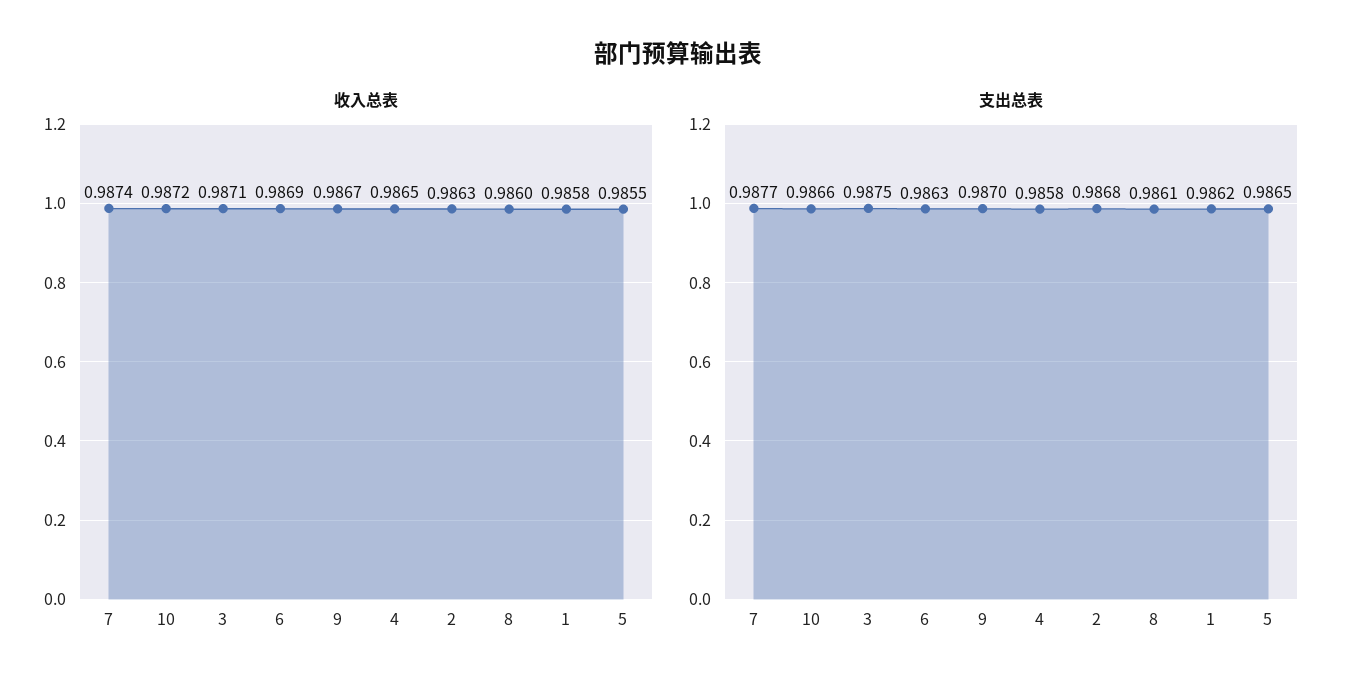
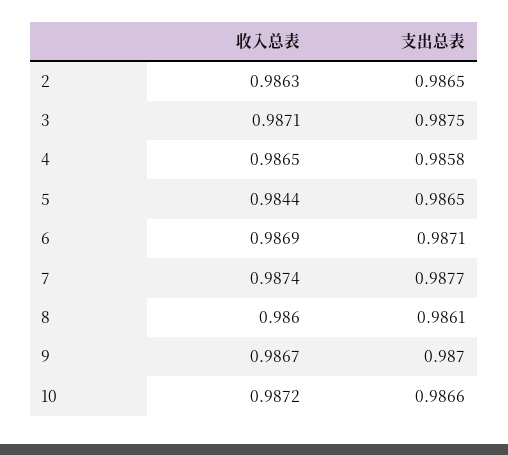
  {
    "收入总表": {
      "7": 0.9874,
      "10": 0.9872,
      "3": 0.9871,
      "6": 0.9869,
      "9": 0.9867,
      "4": 0.9865,
      "2": 0.9863,
      "8": 0.986,
-     "1": 0.9858,
-     "5": 0.9855
+     "5": 0.9844
    },
    "支出总表": {
      "7": 0.9877,
      "10": 0.9866,
      "3": 0.9875,
-     "6": 0.9863,
+     "6": 0.9871,
      "9": 0.987,
      "4": 0.9858,
-     "2": 0.9868,
+     "2": 0.9865,
      "8": 0.9861,
-     "1": 0.9862,
      "5": 0.9865
    }
  }

